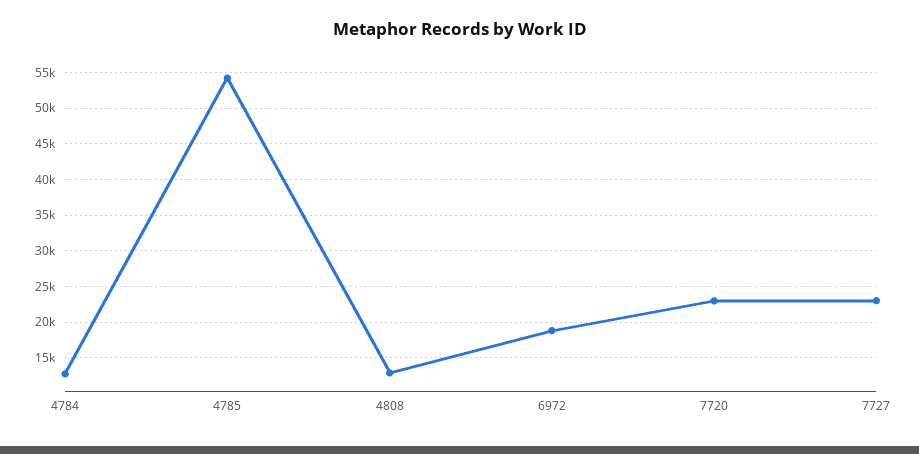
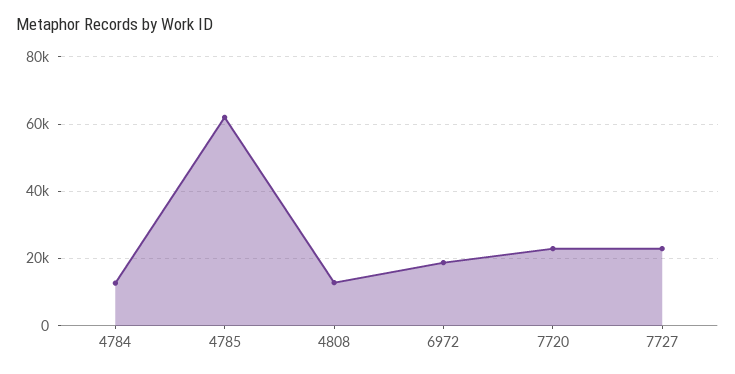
  {
    "4784": 13000,
-   "4785": 54000,
+   "4785": 62000,
    "4808": 13000,
    "6972": 19000,
    "7720": 23000,
    "7727": 23000
  }

